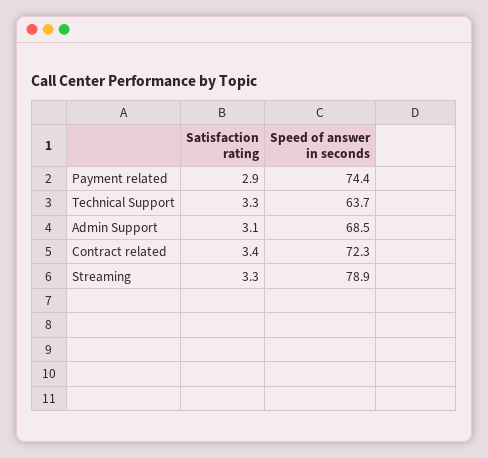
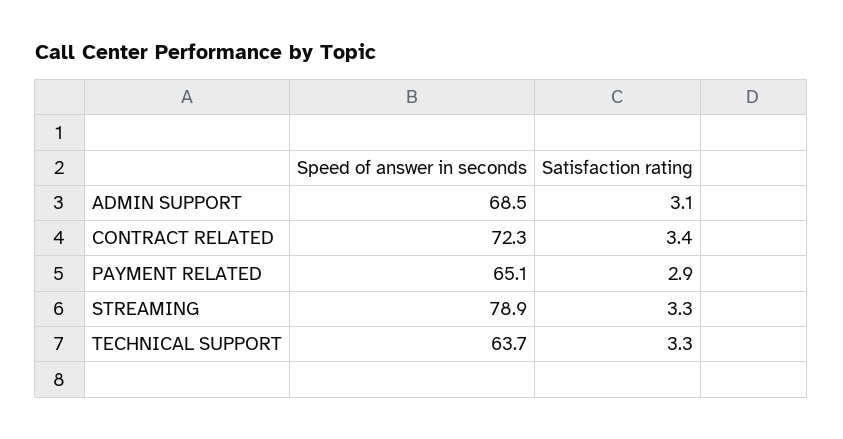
  {
    "Satisfaction rating": {
      "Payment related": 2.9,
      "Technical Support": 3.3,
      "Admin Support": 3.1,
      "Contract related": 3.4,
      "Streaming": 3.3
    },
    "Speed of answer in seconds": {
-     "Payment related": 74.4,
+     "Payment related": 65.1,
      "Technical Support": 63.7,
      "Admin Support": 68.5,
      "Contract related": 72.3,
      "Streaming": 78.9
    }
  }

